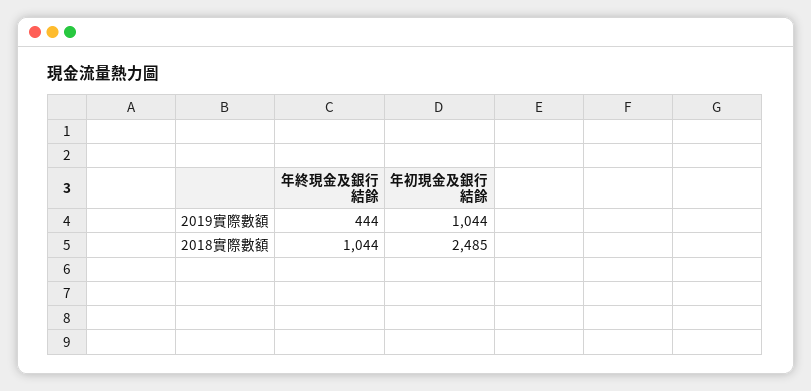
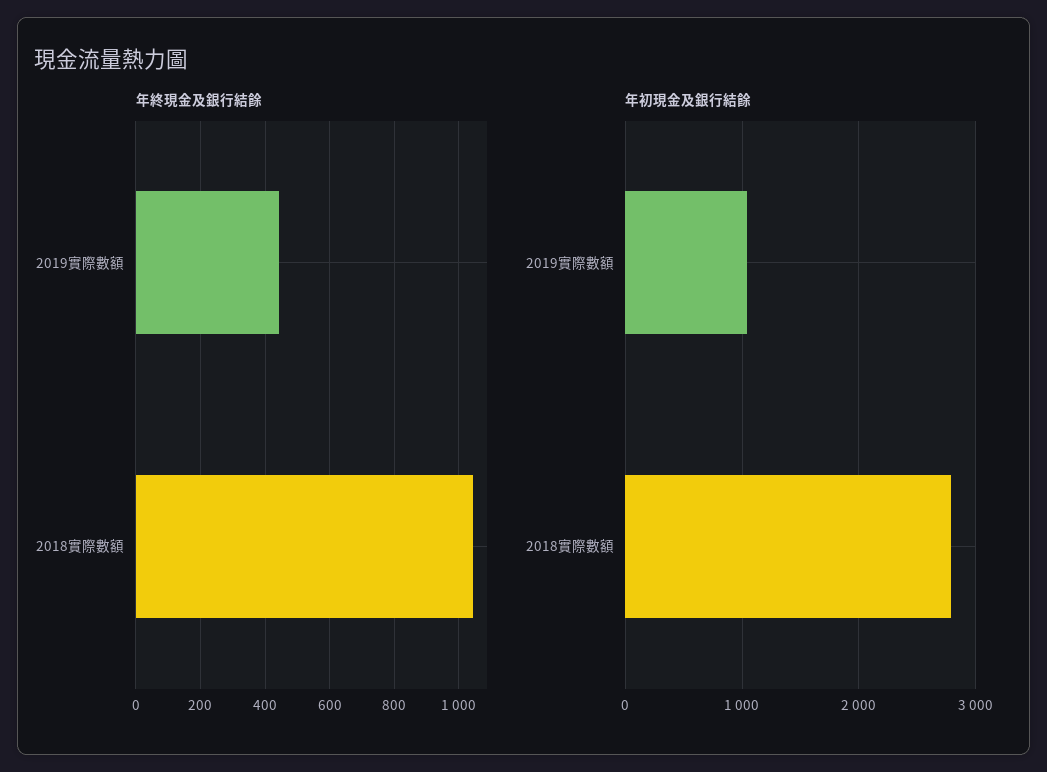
  {
    "年終現金及銀行結餘": {
      "2019實際數額": 444,
      "2018實際數額": 1044
    },
    "年初現金及銀行結餘": {
      "2019實際數額": 1044,
-     "2018實際數額": 2485
+     "2018實際數額": 2800
    }
  }

